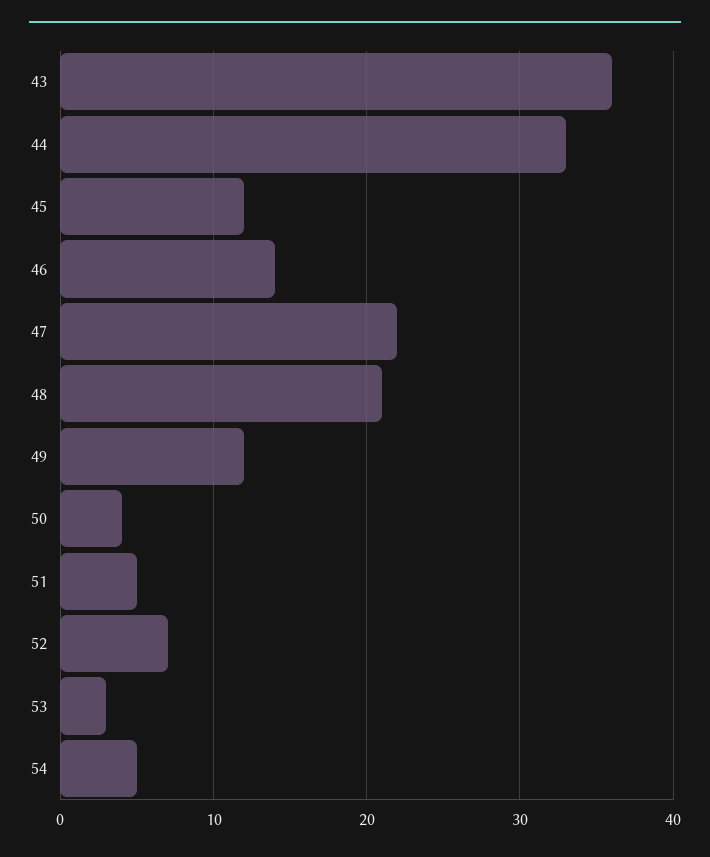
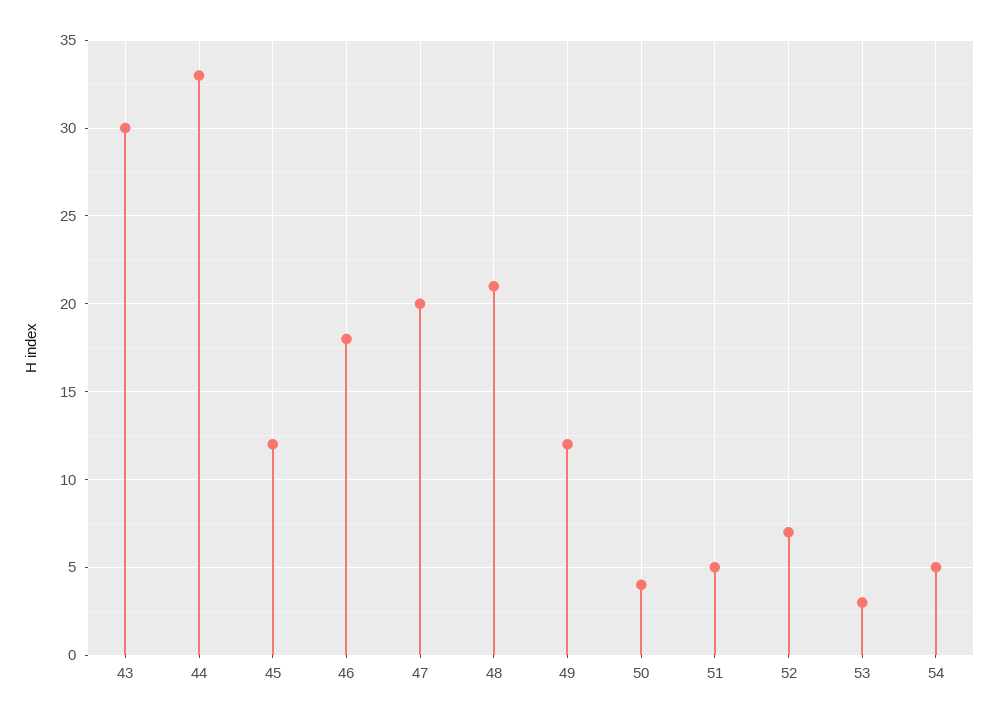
  {
-   "43": 36,
+   "43": 30,
    "44": 33,
    "45": 12,
-   "46": 14,
+   "46": 18,
-   "47": 22,
+   "47": 20,
    "48": 21,
    "49": 12,
    "50": 4,
    "51": 5,
    "52": 7,
    "53": 3,
    "54": 5
  }

